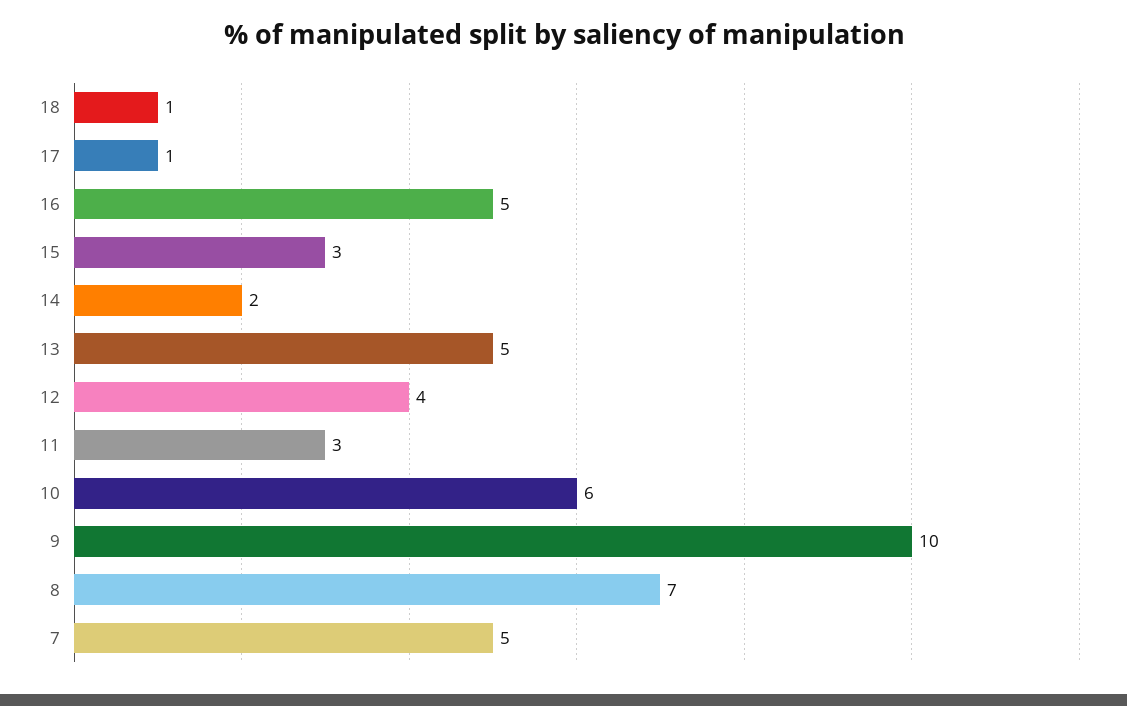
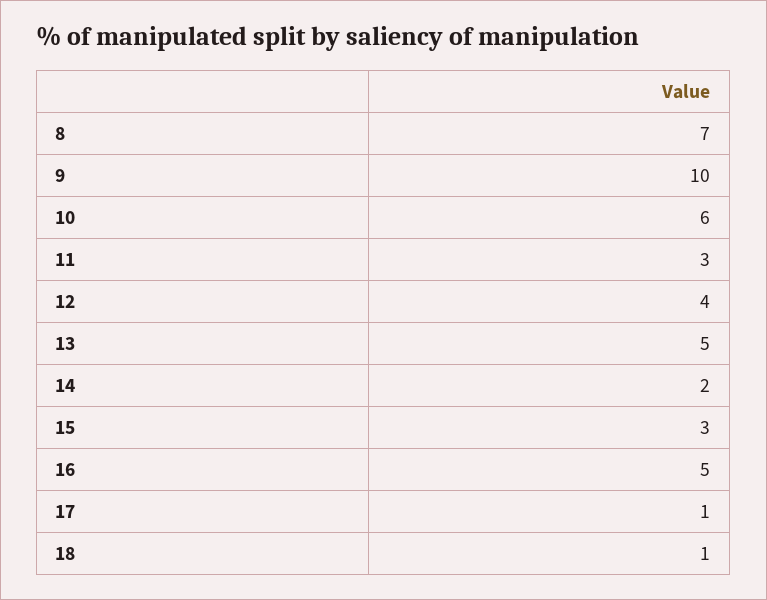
  {
    "18": 1,
    "17": 1,
    "16": 5,
    "15": 3,
    "14": 2,
    "13": 5,
    "12": 4,
    "11": 3,
    "10": 6,
    "9": 10,
-   "8": 7,
+   "8": 7
-   "7": 5
  }

